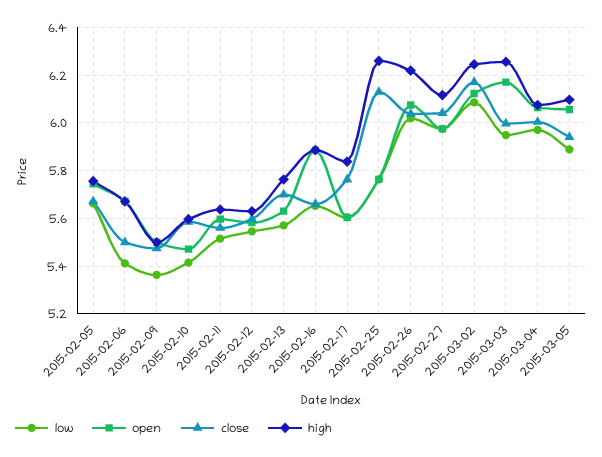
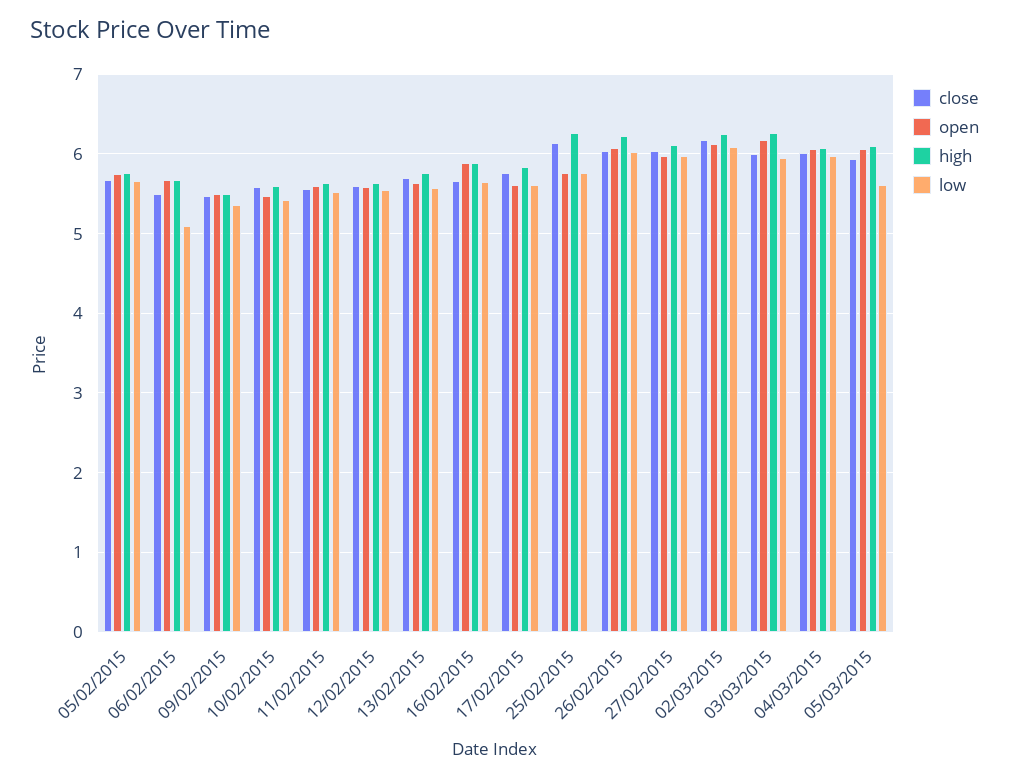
  {
    "low": {
      "2015-02-05": 5.65,
-     "2015-02-06": 5.4,
+     "2015-02-06": 5.1,
      "2015-02-09": 5.35,
      "2015-02-10": 5.4,
      "2015-02-11": 5.5,
      "2015-02-12": 5.55,
      "2015-02-13": 5.55,
      "2015-02-16": 5.65,
      "2015-02-17": 5.6,
      "2015-02-25": 5.75,
      "2015-02-26": 6,
      "2015-02-27": 6,
      "2015-03-02": 6.1,
      "2015-03-03": 5.95,
      "2015-03-04": 5.95,
-     "2015-03-05": 5.9
+     "2015-03-05": 5.6
    },
    "open": {
      "2015-02-05": 5.75,
      "2015-02-06": 5.65,
      "2015-02-09": 5.5,
      "2015-02-10": 5.45,
      "2015-02-11": 5.6,
      "2015-02-12": 5.6,
      "2015-02-13": 5.65,
      "2015-02-16": 5.9,
      "2015-02-17": 5.6,
      "2015-02-25": 5.75,
      "2015-02-26": 6.1,
      "2015-02-27": 6,
      "2015-03-02": 6.1,
      "2015-03-03": 6.15,
      "2015-03-04": 6.05,
      "2015-03-05": 6.05
    },
    "close": {
      "2015-02-05": 5.65,
      "2015-02-06": 5.5,
      "2015-02-09": 5.45,
      "2015-02-10": 5.6,
      "2015-02-11": 5.55,
      "2015-02-12": 5.6,
      "2015-02-13": 5.7,
      "2015-02-16": 5.65,
      "2015-02-17": 5.75,
      "2015-02-25": 6.15,
      "2015-02-26": 6.05,
      "2015-02-27": 6.05,
      "2015-03-02": 6.15,
      "2015-03-03": 6,
      "2015-03-04": 6,
      "2015-03-05": 5.95
    },
    "high": {
      "2015-02-05": 5.75,
      "2015-02-06": 5.65,
      "2015-02-09": 5.5,
      "2015-02-10": 5.6,
      "2015-02-11": 5.65,
      "2015-02-12": 5.65,
      "2015-02-13": 5.75,
      "2015-02-16": 5.9,
      "2015-02-17": 5.85,
      "2015-02-25": 6.25,
      "2015-02-26": 6.2,
      "2015-02-27": 6.1,
      "2015-03-02": 6.25,
      "2015-03-03": 6.25,
      "2015-03-04": 6.1,
      "2015-03-05": 6.1
    }
  }

